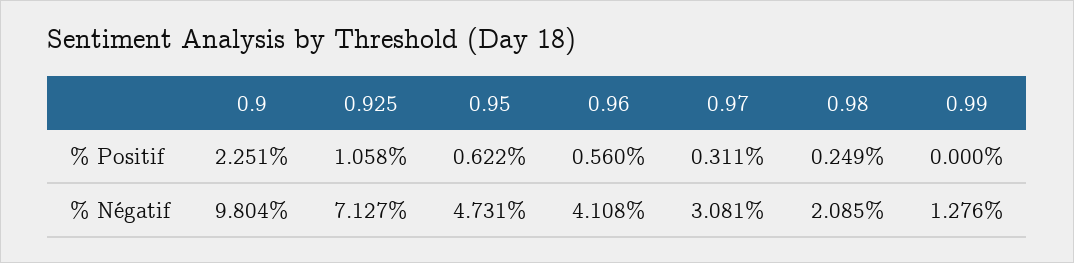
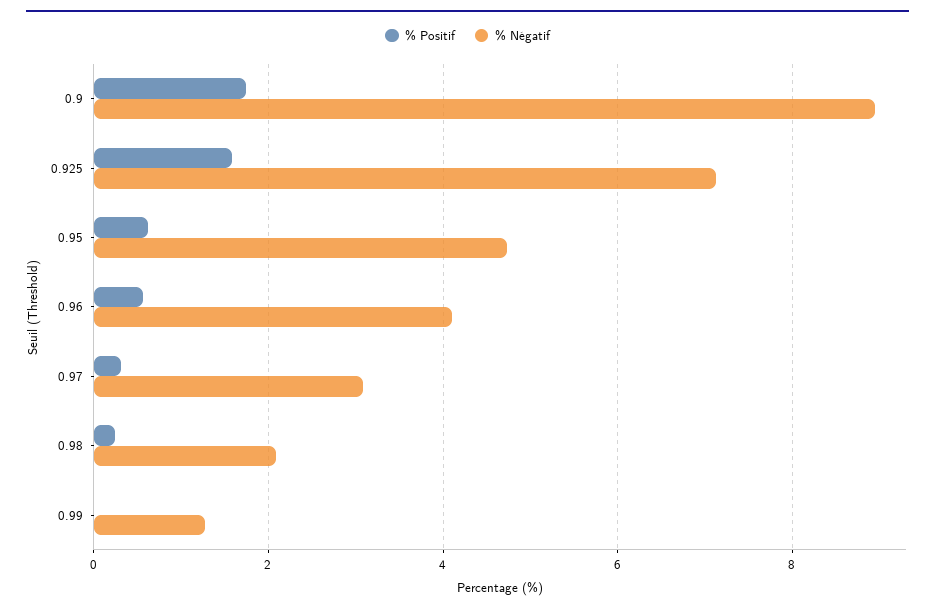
  {
    "% Positif": {
-     "0.9": 2.251,
+     "0.9": 1.8,
-     "0.925": 1.058,
+     "0.925": 1.6,
      "0.95": 0.622,
      "0.96": 0.56,
      "0.97": 0.311,
      "0.98": 0.249,
      "0.99": 0
    },
    "% Négatif": {
-     "0.9": 9.804,
+     "0.9": 9,
      "0.925": 7.127,
      "0.95": 4.731,
      "0.96": 4.108,
      "0.97": 3.081,
      "0.98": 2.085,
      "0.99": 1.276
    }
  }

